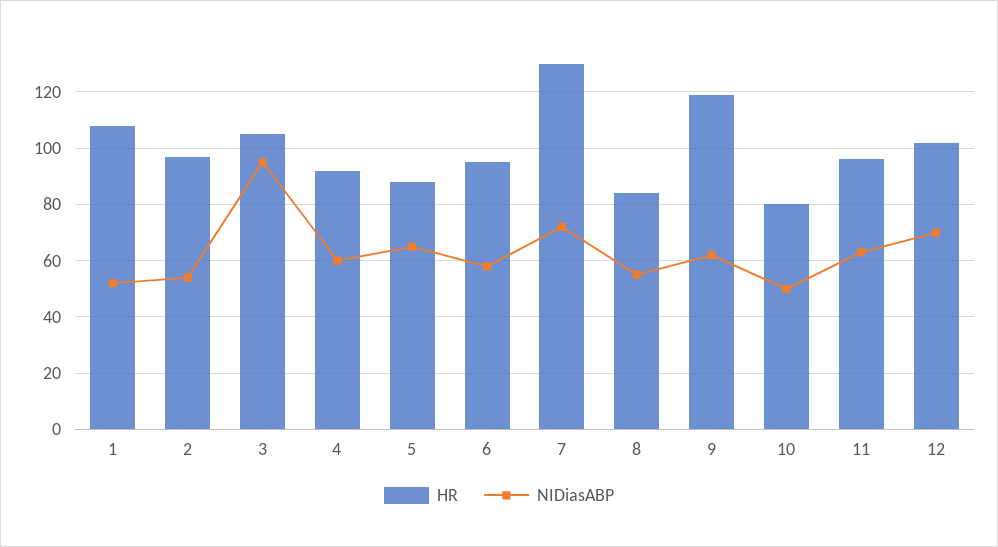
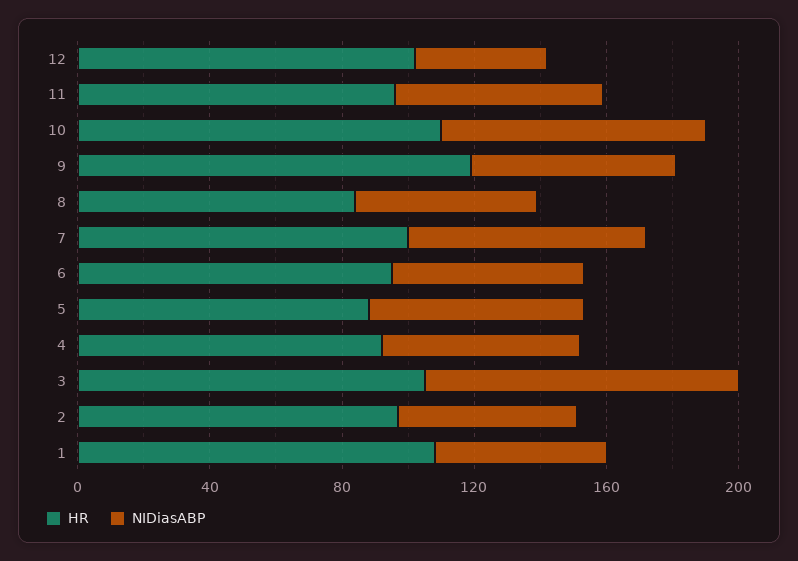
  {
    "HR": {
      "1": 110,
      "2": 95,
      "3": 105,
      "4": 90,
      "5": 90,
      "6": 95,
-     "7": 130,
+     "7": 100,
      "8": 85,
      "9": 120,
-     "10": 80,
+     "10": 110,
      "11": 95,
      "12": 100
    },
    "NIDiasABP": {
      "1": 50,
      "2": 55,
      "3": 95,
      "4": 60,
      "5": 65,
      "6": 60,
      "7": 70,
      "8": 55,
      "9": 60,
-     "10": 50,
+     "10": 80,
      "11": 65,
-     "12": 70
+     "12": 40
    }
  }

